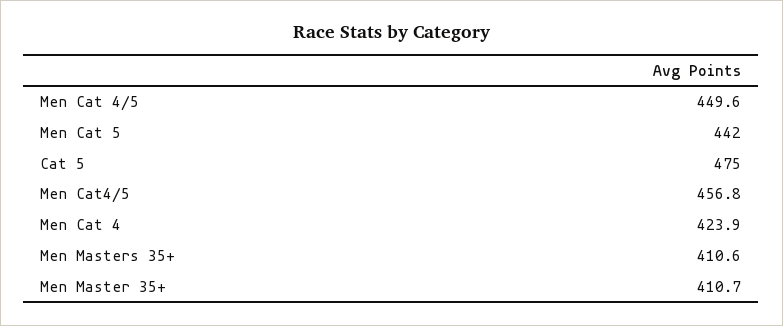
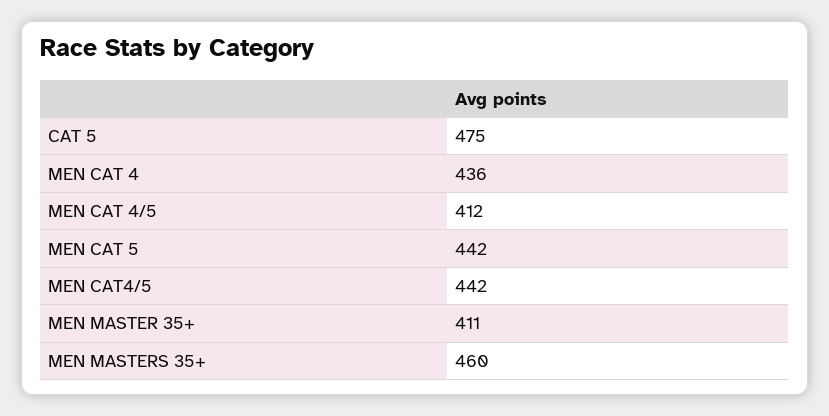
  {
-   "Men Cat 4/5": 449.6,
+   "Men Cat 4/5": 412,
    "Men Cat 5": 442,
    "Cat 5": 475,
-   "Men Cat4/5": 456.8,
+   "Men Cat4/5": 442,
-   "Men Cat 4": 423.9,
+   "Men Cat 4": 436,
-   "Men Masters 35+": 410.6,
+   "Men Masters 35+": 460,
    "Men Master 35+": 410.7
  }

